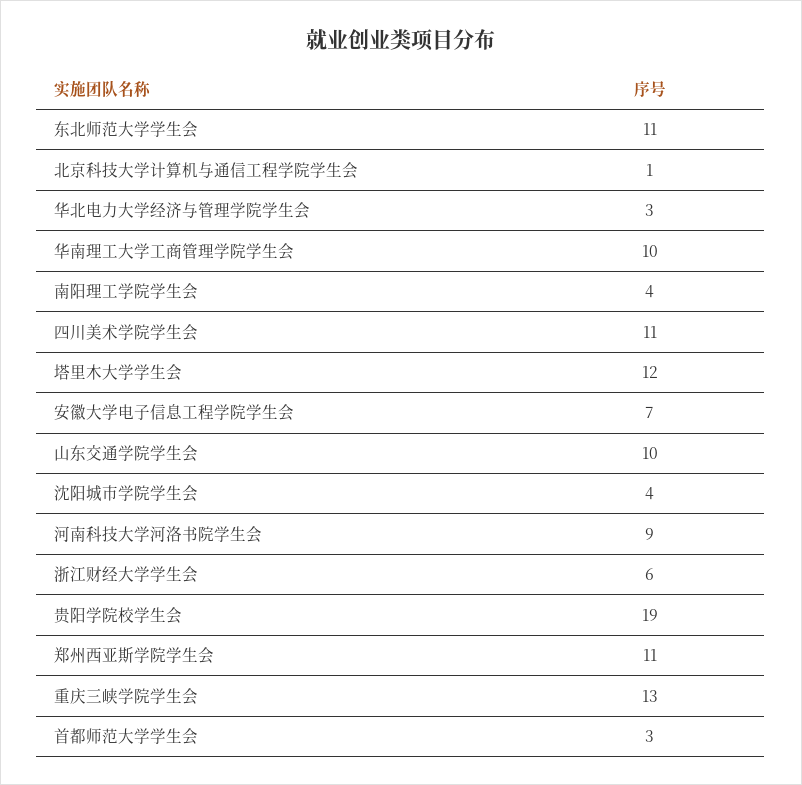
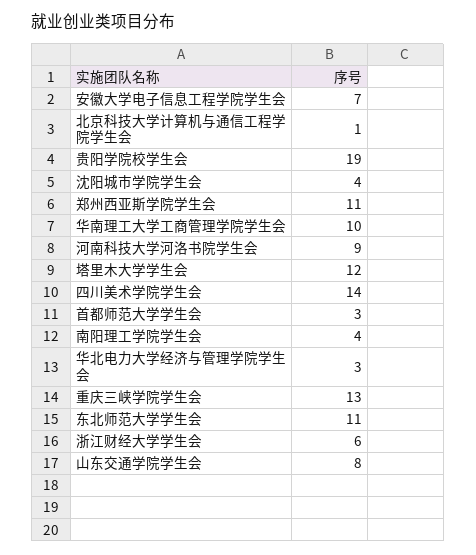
  {
    "东北师范大学学生会": 11,
    "北京科技大学计算机与通信工程学院学生会": 1,
    "华北电力大学经济与管理学院学生会": 3,
    "华南理工大学工商管理学院学生会": 10,
    "南阳理工学院学生会": 4,
-   "四川美术学院学生会": 11,
+   "四川美术学院学生会": 14,
    "塔里木大学学生会": 12,
    "安徽大学电子信息工程学院学生会": 7,
-   "山东交通学院学生会": 10,
+   "山东交通学院学生会": 8,
    "沈阳城市学院学生会": 4,
    "河南科技大学河洛书院学生会": 9,
    "浙江财经大学学生会": 6,
    "贵阳学院校学生会": 19,
    "郑州西亚斯学院学生会": 11,
    "重庆三峡学院学生会": 13,
    "首都师范大学学生会": 3
  }

